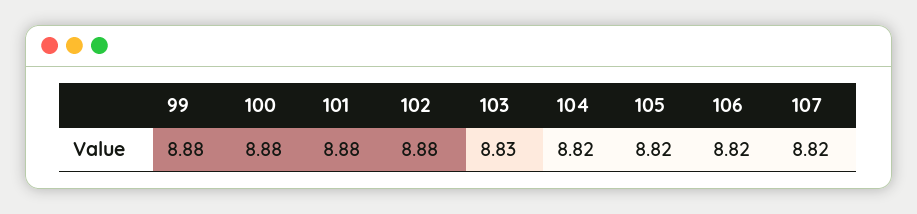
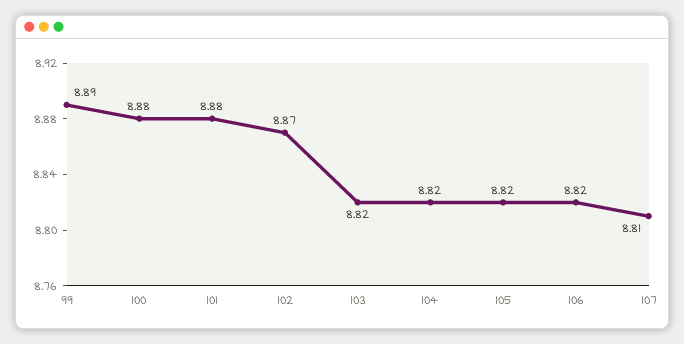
  {
-   "99": 8.88,
+   "99": 8.89,
    "100": 8.88,
    "101": 8.88,
-   "102": 8.88,
+   "102": 8.87,
-   "103": 8.83,
+   "103": 8.82,
    "104": 8.82,
    "105": 8.82,
    "106": 8.82,
-   "107": 8.82
+   "107": 8.81
  }

